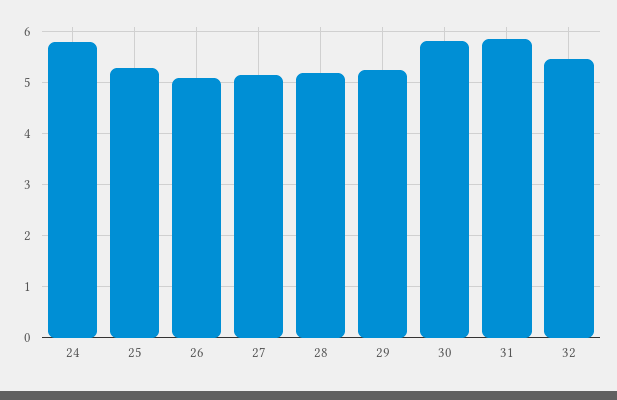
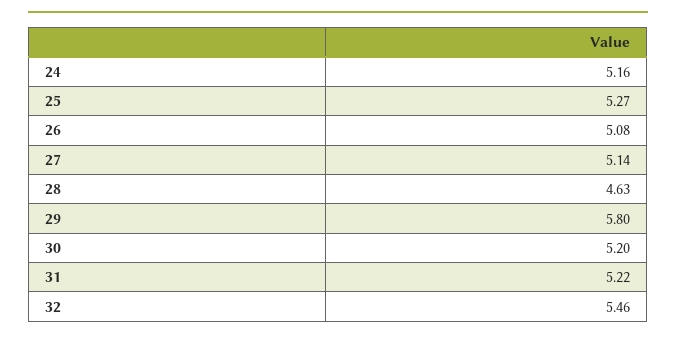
  {
-   "24": 5.8,
+   "24": 5.16,
    "25": 5.27,
    "26": 5.08,
    "27": 5.14,
-   "28": 5.2,
+   "28": 4.63,
-   "29": 5.2,
+   "29": 5.8,
-   "30": 5.8,
+   "30": 5.2,
-   "31": 5.8,
+   "31": 5.22,
    "32": 5.46
  }

